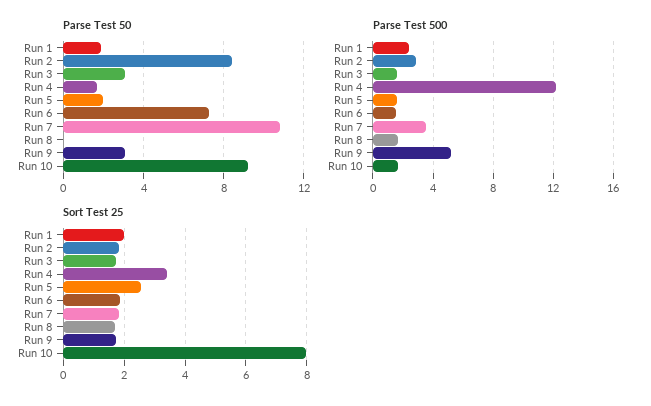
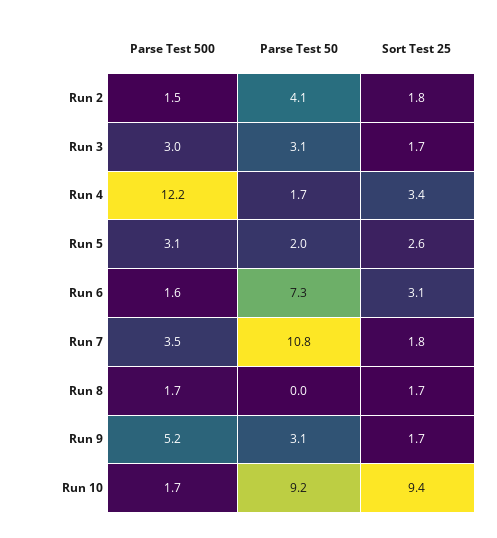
  {
    "Parse Test 50": {
-     "Run 1": 2,
-     "Run 2": 8.5,
+     "Run 2": 4.1,
      "Run 3": 3.1,
      "Run 4": 1.7,
      "Run 5": 2,
      "Run 6": 7.3,
      "Run 7": 10.8,
      "Run 8": 0,
      "Run 9": 3.1,
      "Run 10": 9.2
    },
    "Parse Test 500": {
-     "Run 1": 2.5,
-     "Run 2": 3,
+     "Run 2": 1.5,
-     "Run 3": 1.5,
+     "Run 3": 3,
      "Run 4": 12.2,
-     "Run 5": 1.5,
+     "Run 5": 3.1,
      "Run 6": 1.6,
      "Run 7": 3.5,
      "Run 8": 1.7,
      "Run 9": 5.2,
      "Run 10": 1.7
    },
    "Sort Test 25": {
-     "Run 1": 2,
      "Run 2": 1.8,
      "Run 3": 1.7,
      "Run 4": 3.4,
      "Run 5": 2.6,
-     "Run 6": 1.8,
+     "Run 6": 3.1,
      "Run 7": 1.8,
      "Run 8": 1.7,
      "Run 9": 1.7,
-     "Run 10": 8
+     "Run 10": 9.4
    }
  }

